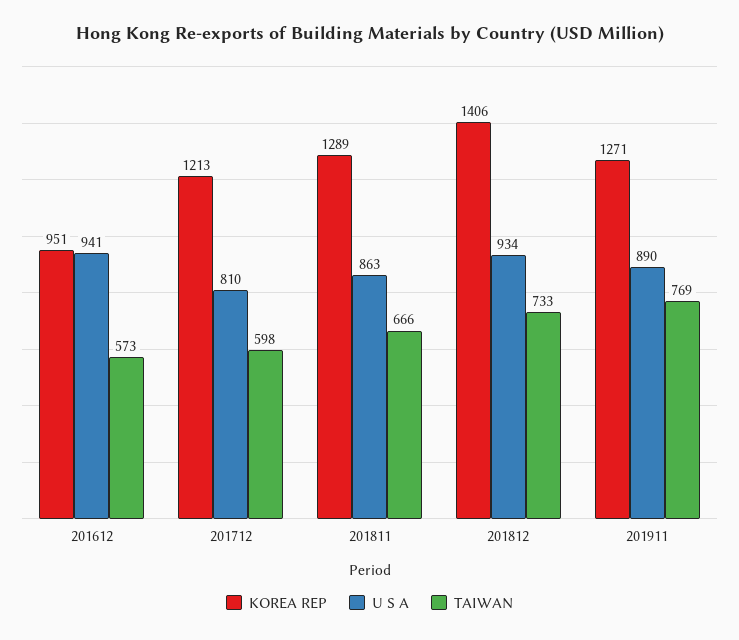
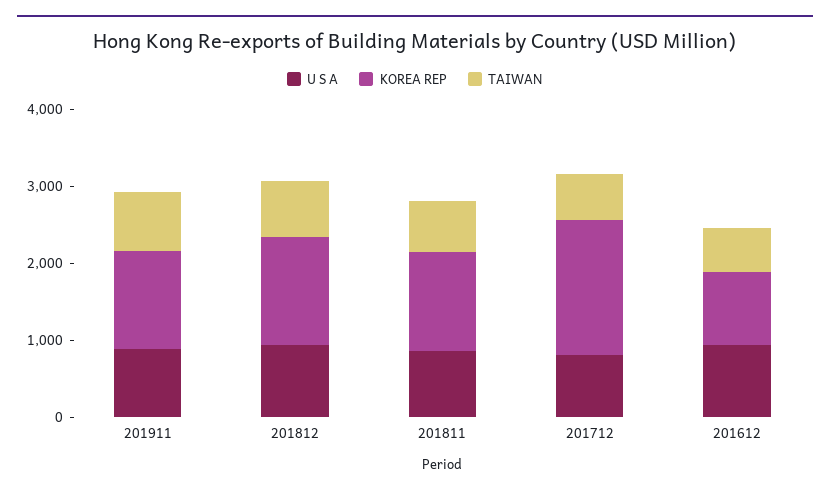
  {
    "KOREA REP": {
      "201612": 951,
-     "201712": 1213,
+     "201712": 1800,
      "201811": 1289,
      "201812": 1406,
      "201911": 1271
    },
    "U S A": {
      "201612": 941,
      "201712": 810,
      "201811": 863,
      "201812": 934,
      "201911": 890
    },
    "TAIWAN": {
      "201612": 573,
      "201712": 598,
      "201811": 666,
      "201812": 733,
      "201911": 769
    }
  }

